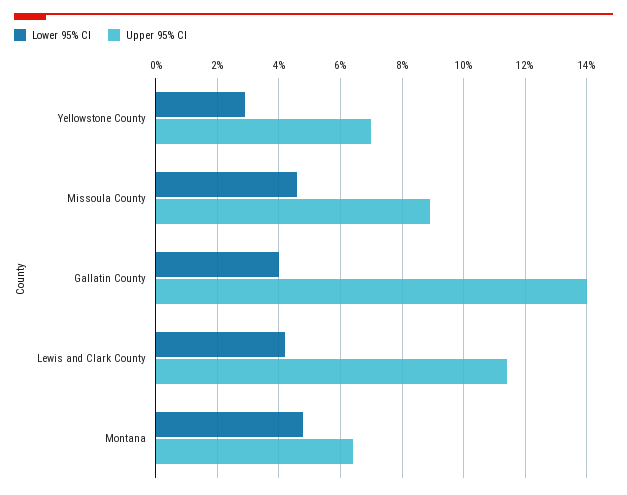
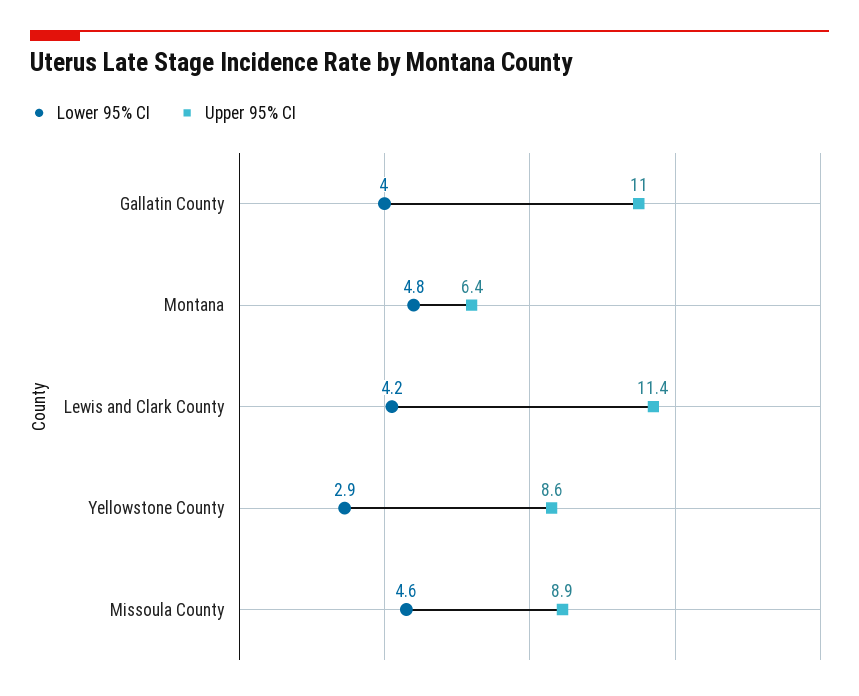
  {
    "Lower 95% CI": {
      "Yellowstone County": 2.9,
      "Missoula County": 4.6,
      "Gallatin County": 4,
      "Lewis and Clark County": 4.2,
      "Montana": 4.8
    },
    "Upper 95% CI": {
-     "Yellowstone County": 7,
+     "Yellowstone County": 8.6,
      "Missoula County": 8.9,
-     "Gallatin County": 14,
+     "Gallatin County": 11,
      "Lewis and Clark County": 11.4,
      "Montana": 6.4
    }
  }

